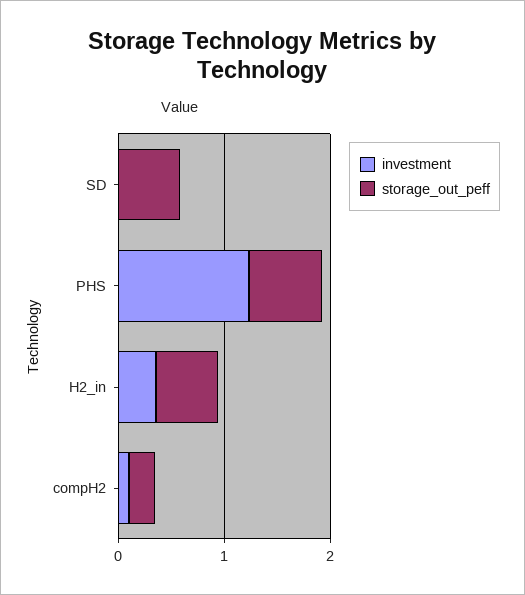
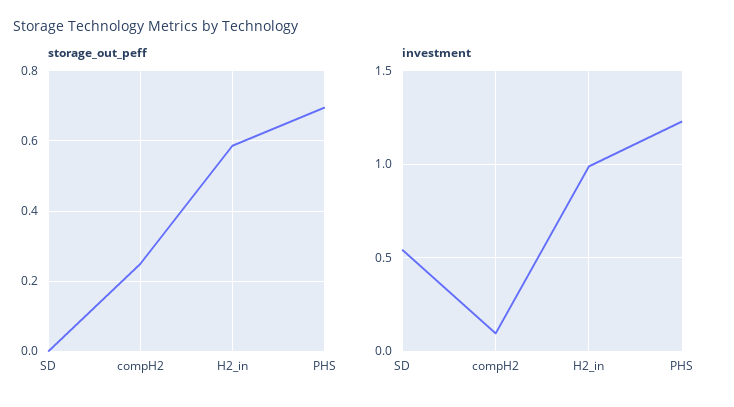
  {
    "investment": {
-     "SD": 0,
+     "SD": 0.55,
      "PHS": 1.25,
-     "H2_in": 0.4,
+     "H2_in": 1,
      "compH2": 0.1
    },
    "storage_out_peff": {
-     "SD": 0.6,
+     "SD": 0,
      "PHS": 0.7,
      "H2_in": 0.58,
      "compH2": 0.26
    }
  }

